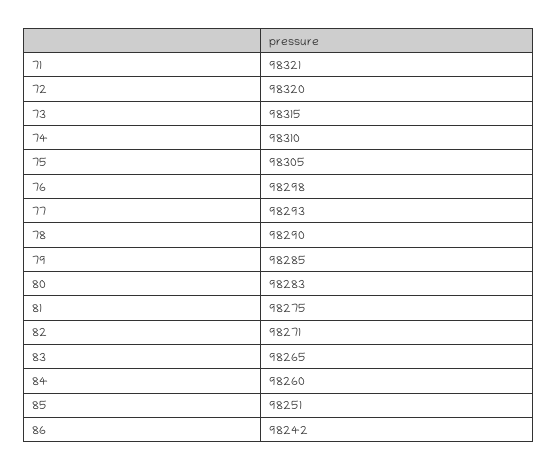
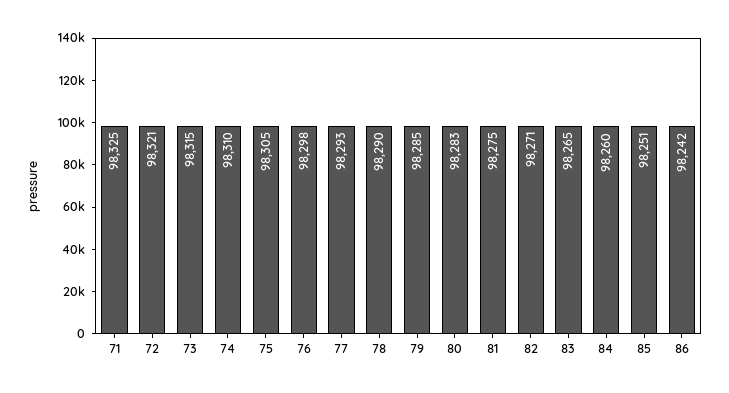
  {
-   "71": 98321,
+   "71": 98325,
-   "72": 98320,
+   "72": 98321,
    "73": 98315,
    "74": 98310,
    "75": 98305,
    "76": 98298,
    "77": 98293,
    "78": 98290,
    "79": 98285,
    "80": 98283,
    "81": 98275,
    "82": 98271,
    "83": 98265,
    "84": 98260,
    "85": 98251,
    "86": 98242
  }

